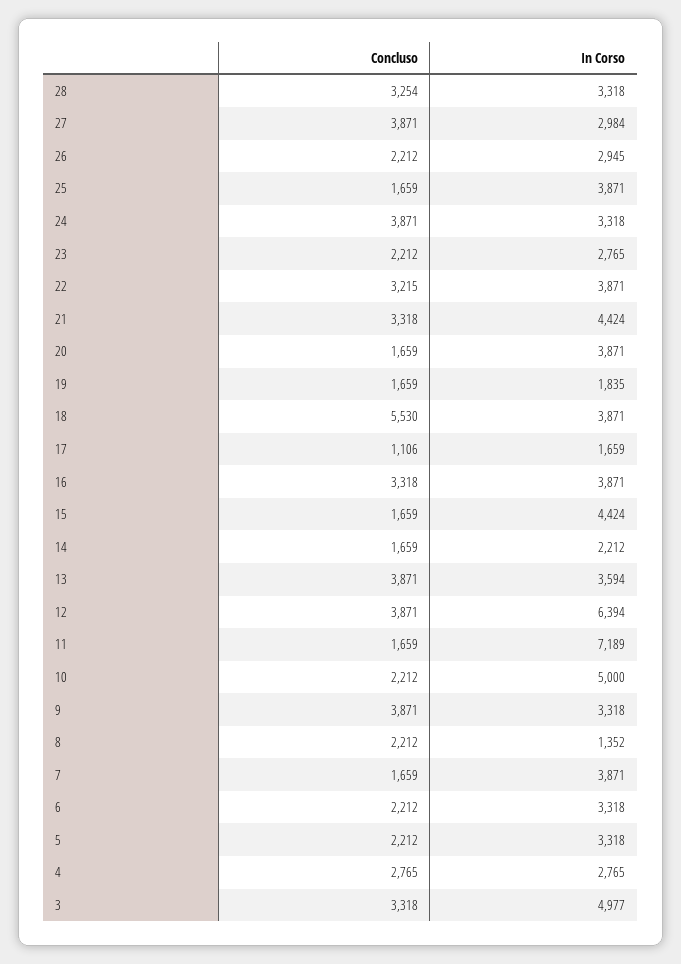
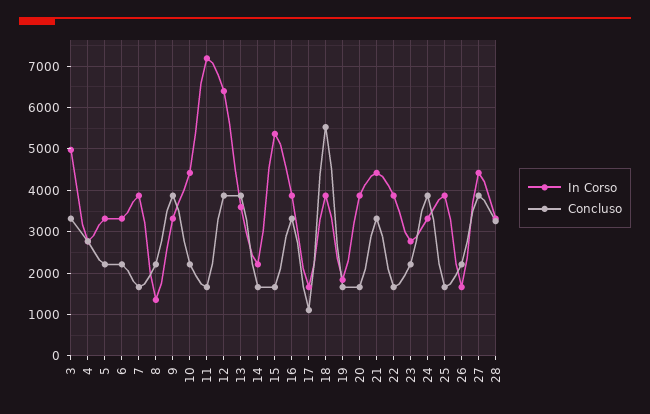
  {
    "Concluso": {
      "28": 3254,
      "27": 3871,
      "26": 2212,
      "25": 1659,
      "24": 3871,
      "23": 2212,
-     "22": 3215,
+     "22": 1600,
      "21": 3318,
      "20": 1659,
      "19": 1659,
      "18": 5530,
      "17": 1106,
      "16": 3318,
      "15": 1659,
      "14": 1659,
      "13": 3871,
      "12": 3871,
      "11": 1659,
      "10": 2212,
      "9": 3871,
      "8": 2212,
      "7": 1659,
      "6": 2212,
      "5": 2212,
      "4": 2765,
      "3": 3318
    },
    "In Corso": {
      "28": 3318,
-     "27": 2984,
+     "27": 4400,
-     "26": 2945,
+     "26": 1600,
      "25": 3871,
      "24": 3318,
      "23": 2765,
      "22": 3871,
      "21": 4424,
      "20": 3871,
      "19": 1835,
      "18": 3871,
      "17": 1659,
      "16": 3871,
-     "15": 4424,
+     "15": 5400,
      "14": 2212,
      "13": 3594,
      "12": 6394,
      "11": 7189,
-     "10": 5000,
+     "10": 4400,
      "9": 3318,
      "8": 1352,
      "7": 3871,
      "6": 3318,
      "5": 3318,
      "4": 2765,
      "3": 4977
    }
  }

